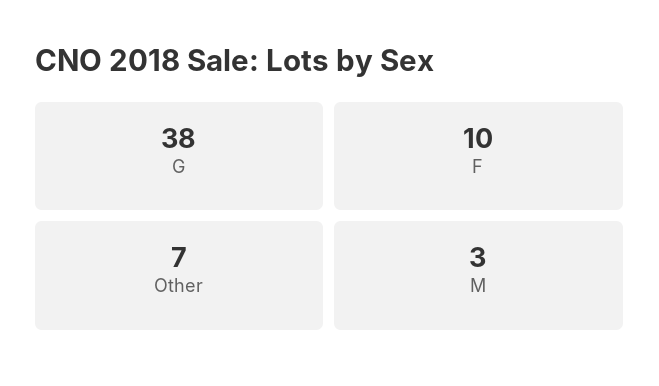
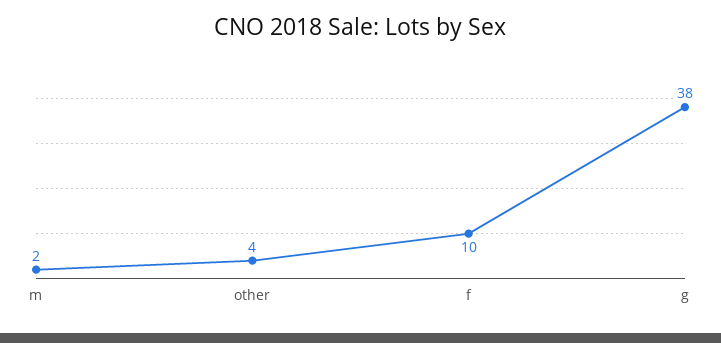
  {
    "G": 38,
    "F": 10,
-   "Other": 7,
+   "Other": 4,
-   "M": 3
+   "M": 2
  }

